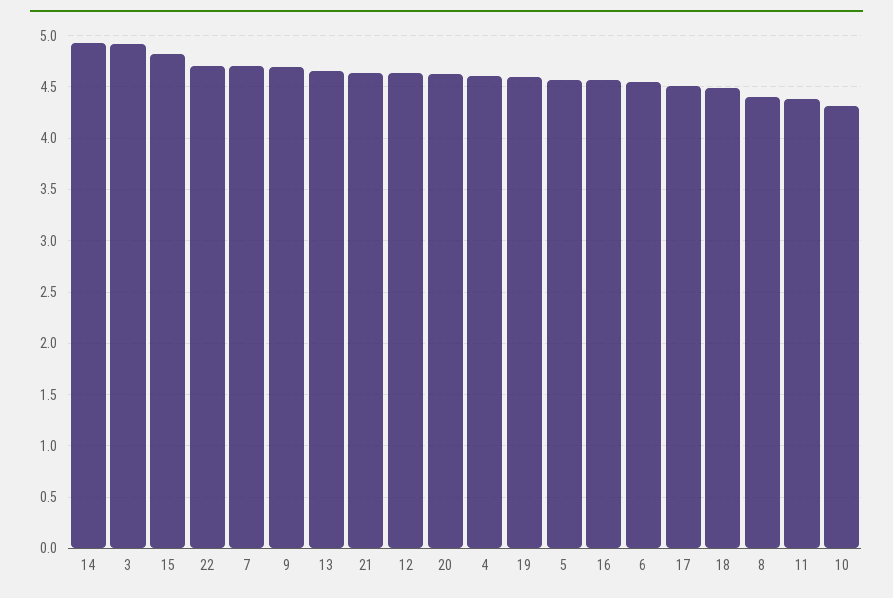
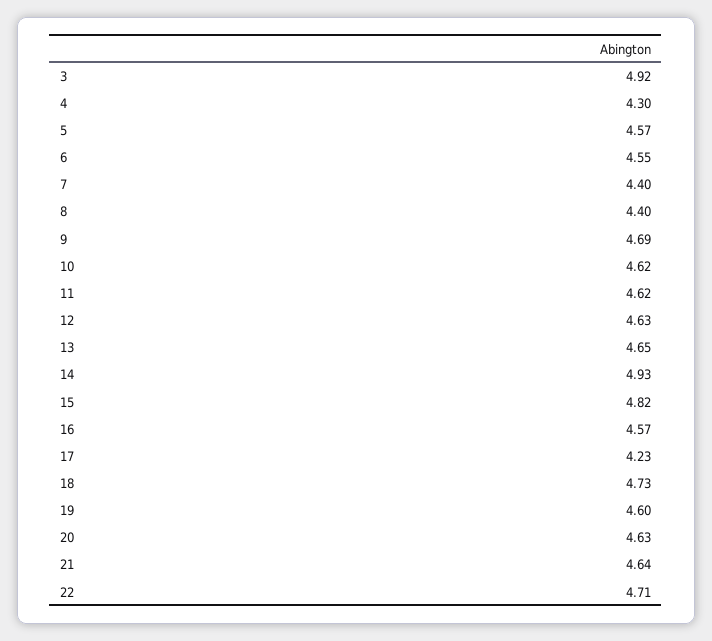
  {
    "14": 4.93,
    "3": 4.92,
    "15": 4.82,
    "22": 4.71,
-   "7": 4.7,
+   "7": 4.4,
    "9": 4.69,
    "13": 4.65,
    "21": 4.64,
    "12": 4.63,
    "20": 4.63,
-   "4": 4.6,
+   "4": 4.3,
    "19": 4.6,
    "5": 4.57,
    "16": 4.57,
    "6": 4.55,
-   "17": 4.5,
+   "17": 4.23,
-   "18": 4.5,
+   "18": 4.73,
    "8": 4.4,
-   "11": 4.4,
+   "11": 4.62,
-   "10": 4.3
+   "10": 4.62
  }

